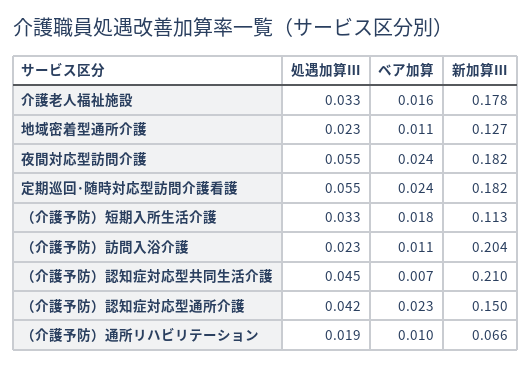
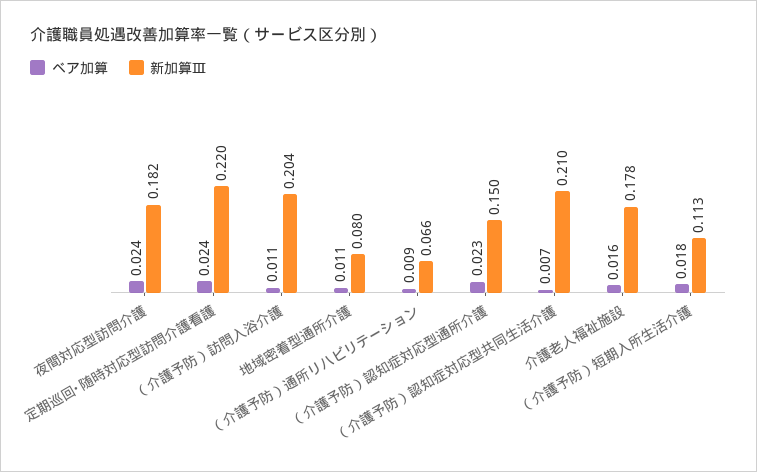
  {
-   "処遇加算Ⅲ": {
-     "介護老人福祉施設": 0.033,
-     "地域密着型通所介護": 0.023,
-     "夜間対応型訪問介護": 0.055,
-     "定期巡回･随時対応型訪問介護看護": 0.055,
-     "（介護予防）短期入所生活介護": 0.033,
-     "（介護予防）訪問入浴介護": 0.023,
-     "（介護予防）認知症対応型共同生活介護": 0.045,
-     "（介護予防）認知症対応型通所介護": 0.042,
-     "（介護予防）通所リハビリテーション": 0.019
-   },
    "ベア加算": {
      "介護老人福祉施設": 0.016,
      "地域密着型通所介護": 0.011,
      "夜間対応型訪問介護": 0.024,
      "定期巡回･随時対応型訪問介護看護": 0.024,
      "（介護予防）短期入所生活介護": 0.018,
      "（介護予防）訪問入浴介護": 0.011,
      "（介護予防）認知症対応型共同生活介護": 0.007,
      "（介護予防）認知症対応型通所介護": 0.023,
-     "（介護予防）通所リハビリテーション": 0.01
+     "（介護予防）通所リハビリテーション": 0.009
    },
    "新加算Ⅲ": {
      "介護老人福祉施設": 0.178,
-     "地域密着型通所介護": 0.127,
+     "地域密着型通所介護": 0.08,
      "夜間対応型訪問介護": 0.182,
-     "定期巡回･随時対応型訪問介護看護": 0.182,
+     "定期巡回･随時対応型訪問介護看護": 0.22,
      "（介護予防）短期入所生活介護": 0.113,
      "（介護予防）訪問入浴介護": 0.204,
      "（介護予防）認知症対応型共同生活介護": 0.21,
      "（介護予防）認知症対応型通所介護": 0.15,
      "（介護予防）通所リハビリテーション": 0.066
    }
  }

